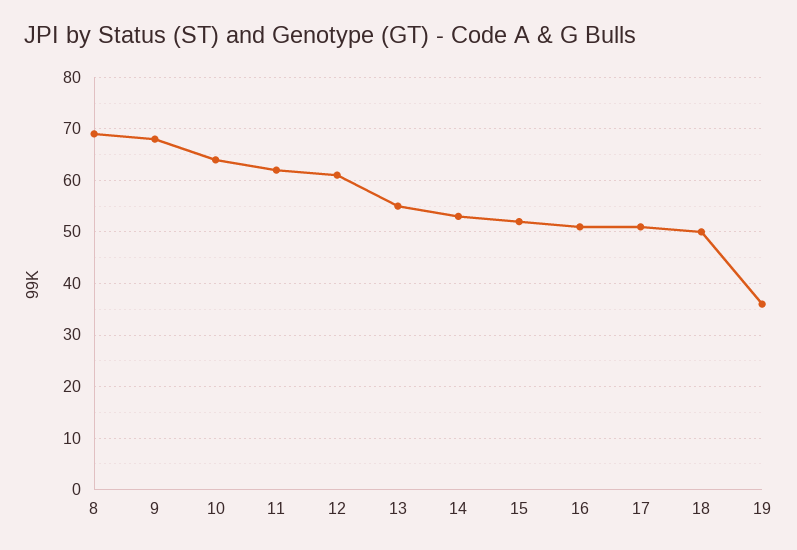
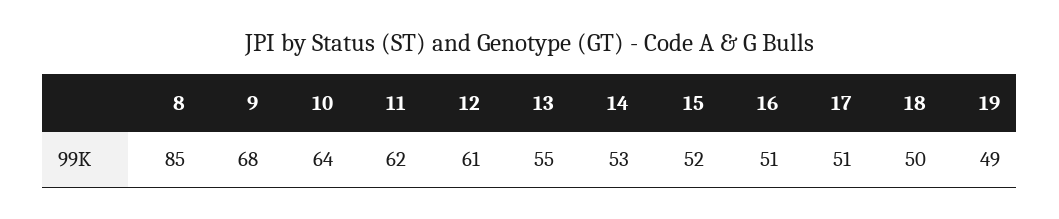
  {
-   "8": 70,
+   "8": 85,
    "9": 68,
    "10": 64,
    "11": 62,
    "12": 61,
    "13": 55,
    "14": 53,
    "15": 52,
    "16": 51,
    "17": 51,
    "18": 50,
-   "19": 35
+   "19": 49
  }

